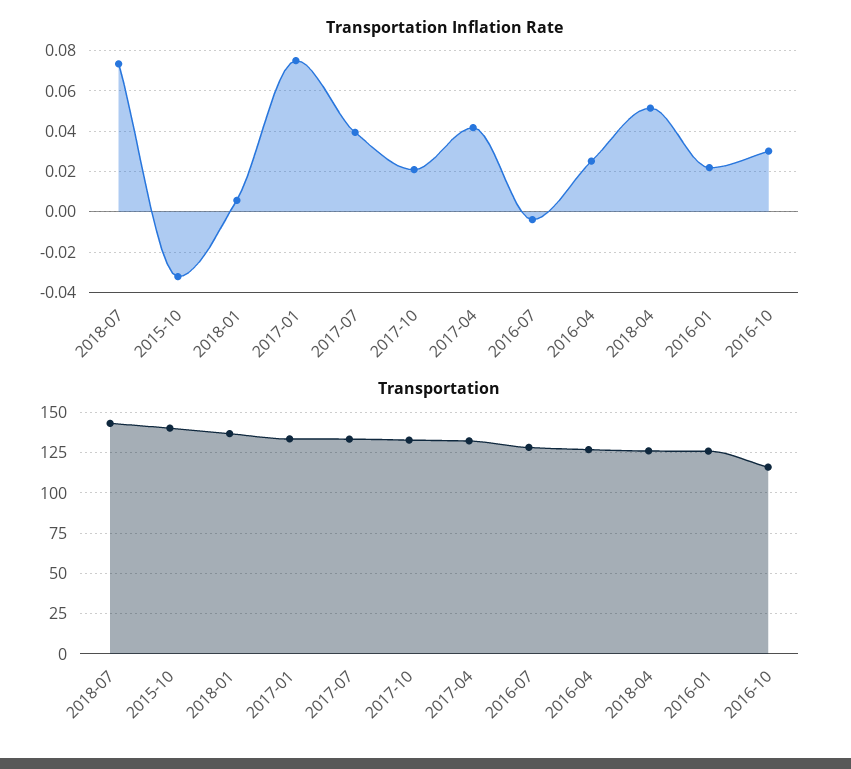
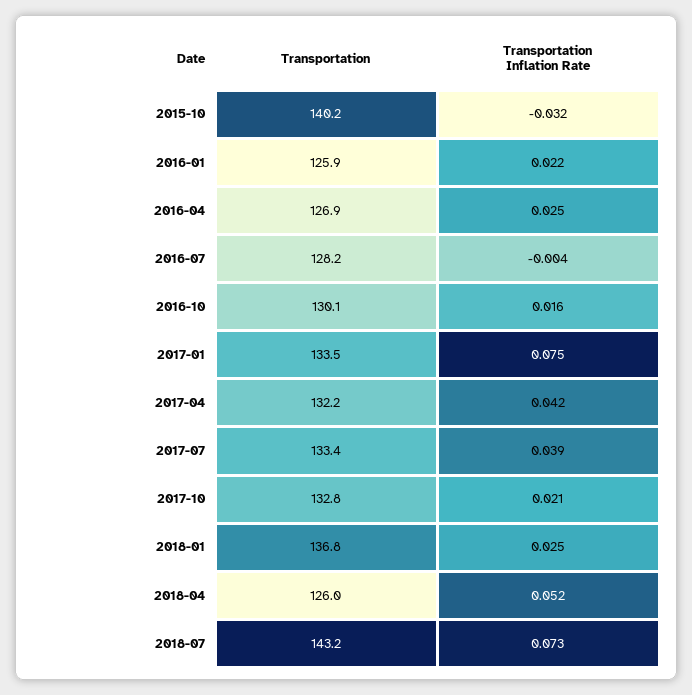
  {
    "Transportation Inflation Rate": {
      "2018-07": 0.073,
      "2015-10": -0.032,
-     "2018-01": 0.005,
+     "2018-01": 0.025,
      "2017-01": 0.075,
      "2017-07": 0.039,
      "2017-10": 0.021,
      "2017-04": 0.042,
      "2016-07": -0.004,
      "2016-04": 0.025,
      "2018-04": 0.052,
      "2016-01": 0.022,
-     "2016-10": 0.03
+     "2016-10": 0.016
    },
    "Transportation": {
      "2018-07": 143.2,
      "2015-10": 140.2,
      "2018-01": 136.8,
      "2017-01": 133.5,
      "2017-07": 133.4,
      "2017-10": 132.8,
      "2017-04": 132.2,
      "2016-07": 128.2,
      "2016-04": 126.9,
      "2018-04": 126,
      "2016-01": 125.9,
-     "2016-10": 115
+     "2016-10": 130.1
    }
  }

